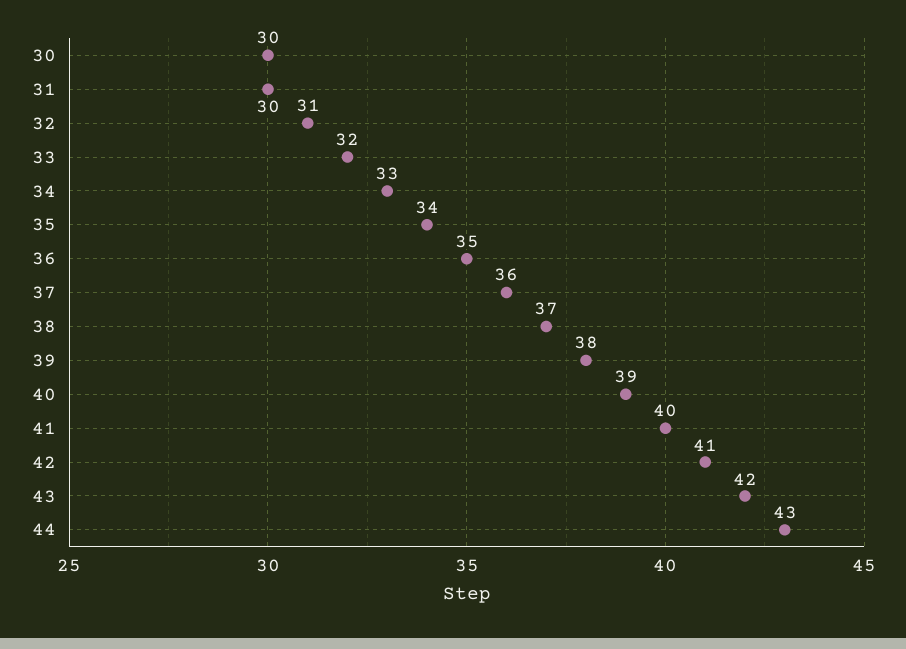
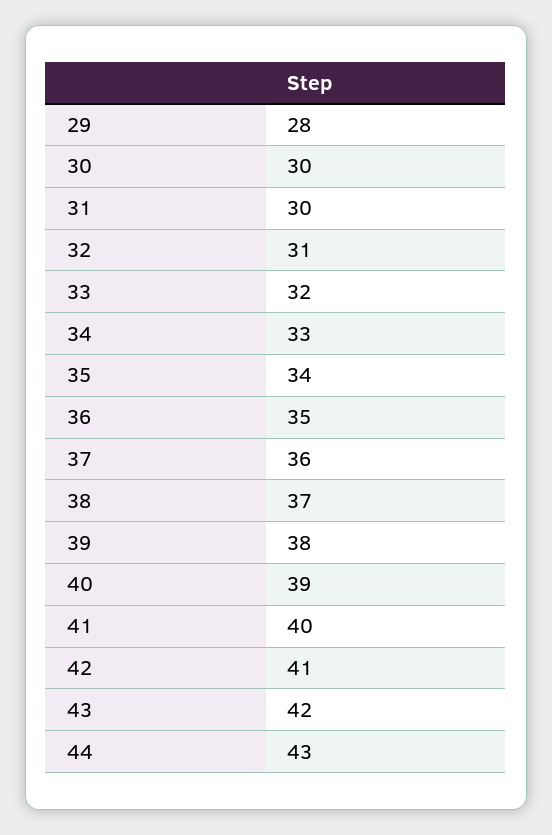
  {
    "30": 30,
    "31": 30,
    "32": 31,
    "33": 32,
    "34": 33,
    "35": 34,
    "36": 35,
    "37": 36,
    "38": 37,
    "39": 38,
    "40": 39,
    "41": 40,
    "42": 41,
    "43": 42,
-   "44": 43
+   "44": 43,
+   "29": 28
  }

